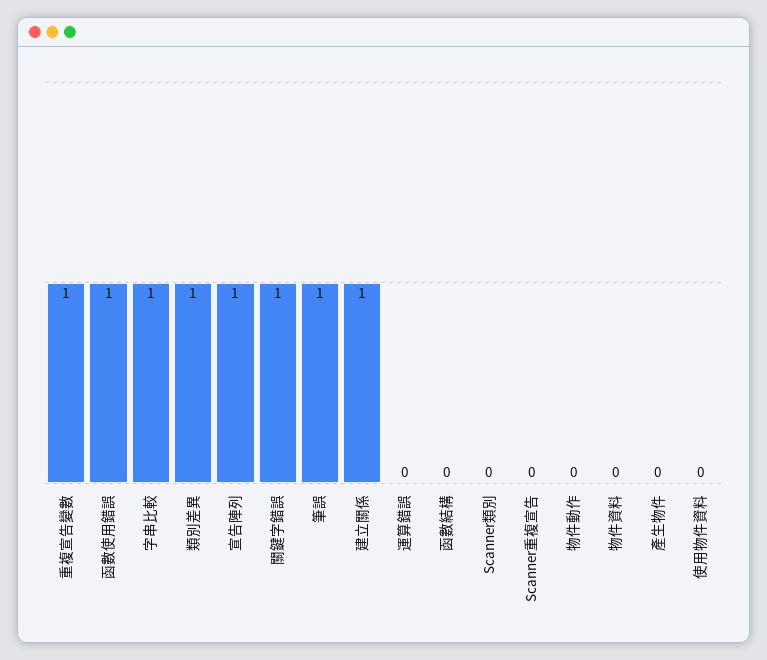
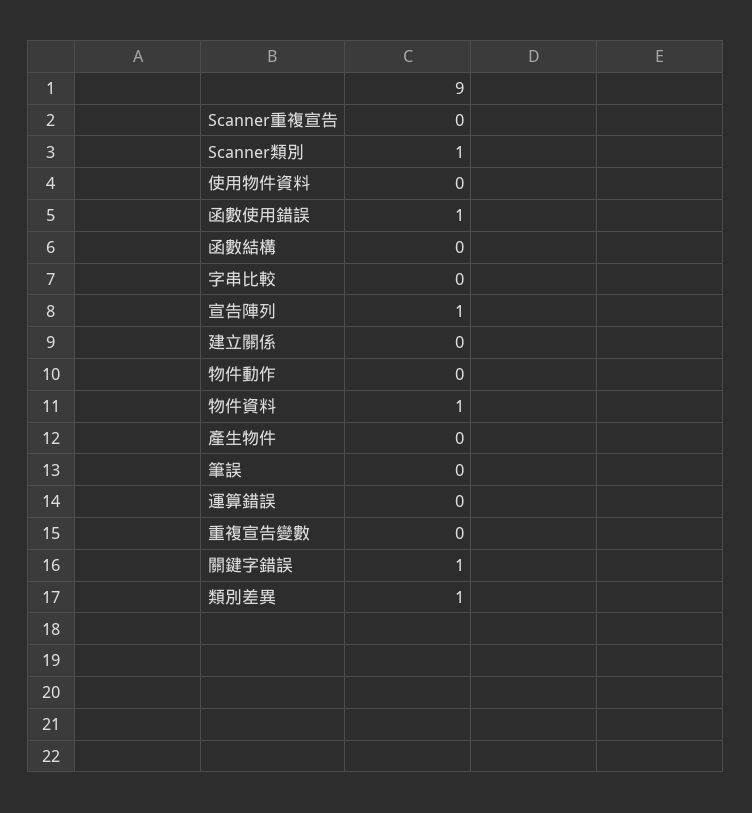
  {
-   "重複宣告變數": 1,
+   "重複宣告變數": 0,
    "函數使用錯誤": 1,
-   "字串比較": 1,
+   "字串比較": 0,
    "類別差異": 1,
    "宣告陣列": 1,
    "關鍵字錯誤": 1,
-   "筆誤": 1,
+   "筆誤": 0,
-   "建立關係": 1,
+   "建立關係": 0,
    "運算錯誤": 0,
    "函數結構": 0,
-   "Scanner類別": 0,
+   "Scanner類別": 1,
    "Scanner重複宣告": 0,
    "物件動作": 0,
-   "物件資料": 0,
+   "物件資料": 1,
    "產生物件": 0,
    "使用物件資料": 0
  }

